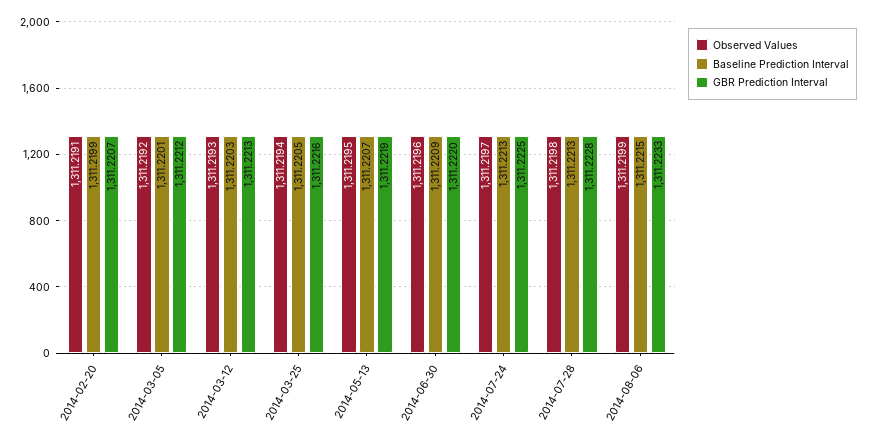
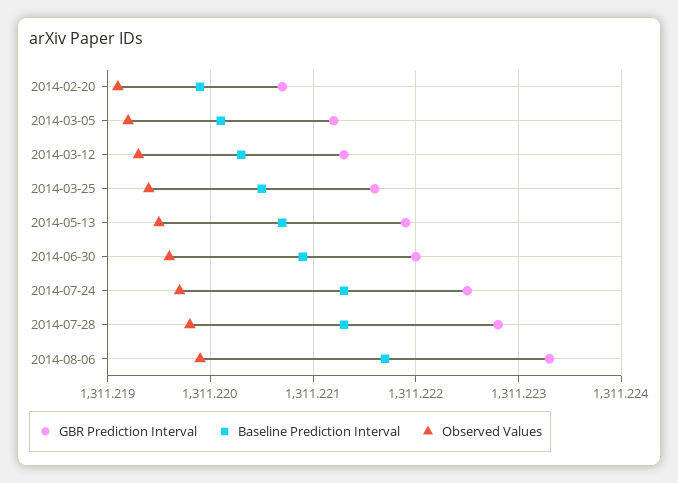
  {
    "Observed Values": {
      "2014-02-20": 1311.2191,
      "2014-03-05": 1311.2192,
      "2014-03-12": 1311.2193,
      "2014-03-25": 1311.2194,
      "2014-05-13": 1311.2195,
      "2014-06-30": 1311.2196,
      "2014-07-24": 1311.2197,
      "2014-07-28": 1311.2198,
      "2014-08-06": 1311.2199
    },
    "Baseline Prediction Interval": {
      "2014-02-20": 1311.2199,
      "2014-03-05": 1311.2201,
      "2014-03-12": 1311.2203,
      "2014-03-25": 1311.2205,
      "2014-05-13": 1311.2207,
      "2014-06-30": 1311.2209,
      "2014-07-24": 1311.2213,
      "2014-07-28": 1311.2213,
-     "2014-08-06": 1311.2215
+     "2014-08-06": 1311.2217
    },
    "GBR Prediction Interval": {
      "2014-02-20": 1311.2207,
      "2014-03-05": 1311.2212,
      "2014-03-12": 1311.2213,
      "2014-03-25": 1311.2216,
      "2014-05-13": 1311.2219,
      "2014-06-30": 1311.222,
      "2014-07-24": 1311.2225,
      "2014-07-28": 1311.2228,
      "2014-08-06": 1311.2233
    }
  }

